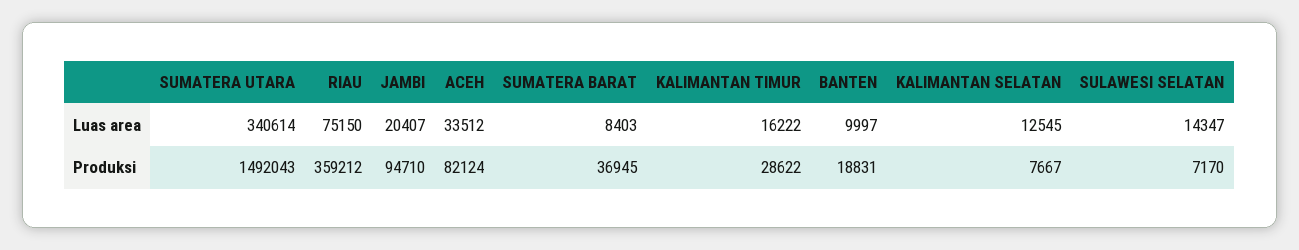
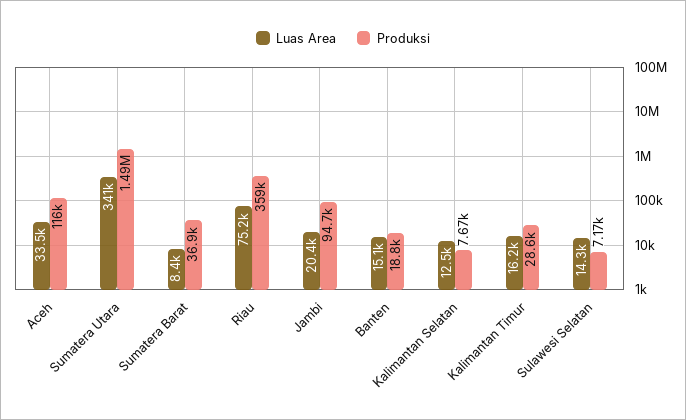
  {
    "Luas area": {
      "SUMATERA UTARA": 340614,
      "RIAU": 75150,
      "JAMBI": 20407,
      "ACEH": 33512,
      "SUMATERA BARAT": 8403,
      "KALIMANTAN TIMUR": 16222,
-     "BANTEN": 9997,
+     "BANTEN": 15100,
      "KALIMANTAN SELATAN": 12545,
      "SULAWESI SELATAN": 14347
    },
    "Produksi": {
      "SUMATERA UTARA": 1492043,
      "RIAU": 359212,
      "JAMBI": 94710,
-     "ACEH": 82124,
+     "ACEH": 116000,
      "SUMATERA BARAT": 36945,
      "KALIMANTAN TIMUR": 28622,
      "BANTEN": 18831,
      "KALIMANTAN SELATAN": 7667,
      "SULAWESI SELATAN": 7170
    }
  }

